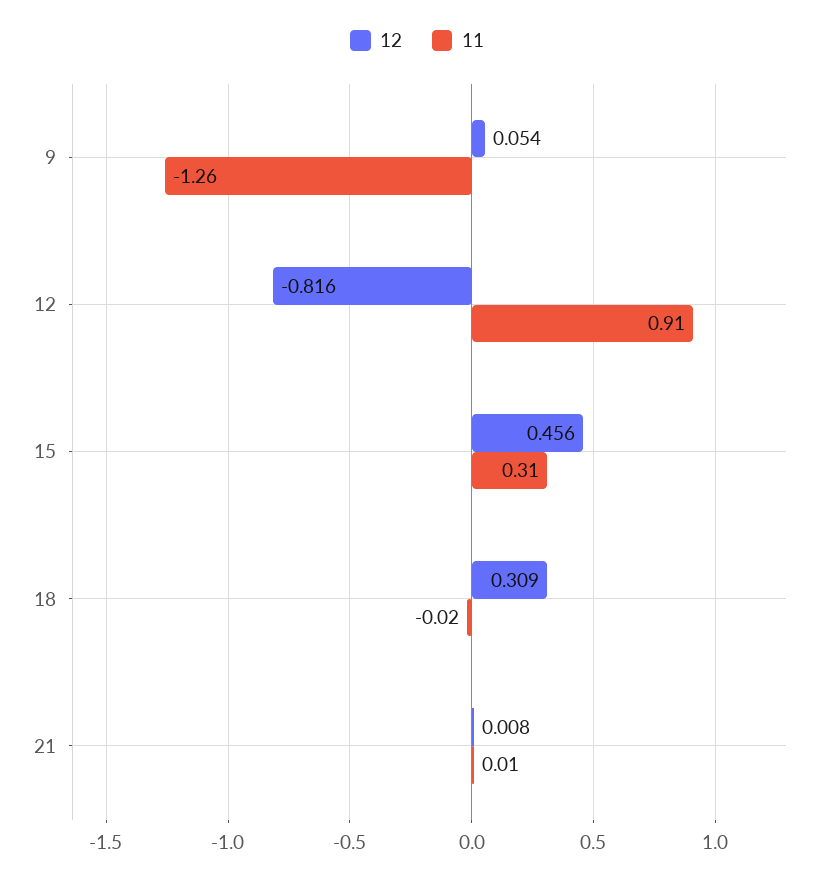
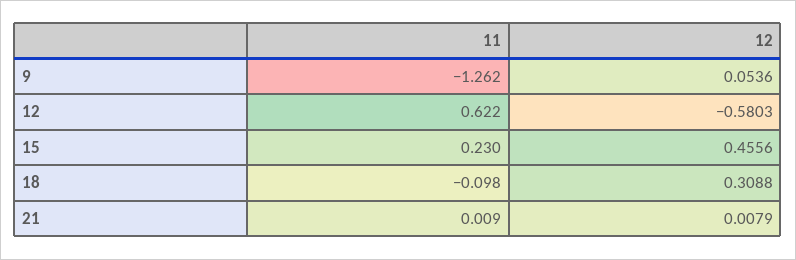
  {
    "12": {
      "9": 0.0536,
-     "12": -0.816,
+     "12": -0.5803,
      "15": 0.4556,
      "18": 0.3088,
      "21": 0.0079
    },
    "11": {
      "9": -1.262,
-     "12": 0.91,
+     "12": 0.622,
-     "15": 0.31,
+     "15": 0.23,
-     "18": -0.02,
+     "18": -0.098,
      "21": 0.009
    }
  }

